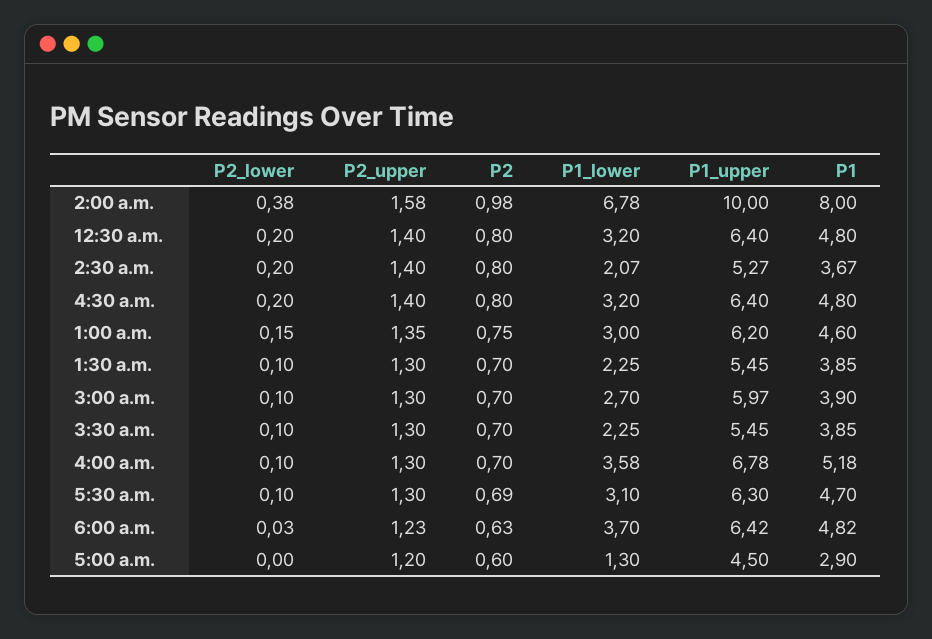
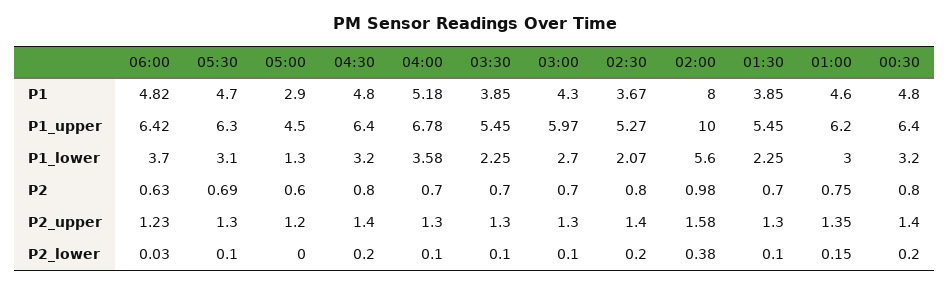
  {
    "P2_lower": {
      "2:00 a.m.": 0.38,
      "12:30 a.m.": 0.2,
      "2:30 a.m.": 0.2,
      "4:30 a.m.": 0.2,
      "1:00 a.m.": 0.15,
      "1:30 a.m.": 0.1,
      "3:00 a.m.": 0.1,
      "3:30 a.m.": 0.1,
      "4:00 a.m.": 0.1,
      "5:30 a.m.": 0.1,
      "6:00 a.m.": 0.03,
      "5:00 a.m.": 0
    },
    "P2_upper": {
      "2:00 a.m.": 1.58,
      "12:30 a.m.": 1.4,
      "2:30 a.m.": 1.4,
      "4:30 a.m.": 1.4,
      "1:00 a.m.": 1.35,
      "1:30 a.m.": 1.3,
      "3:00 a.m.": 1.3,
      "3:30 a.m.": 1.3,
      "4:00 a.m.": 1.3,
      "5:30 a.m.": 1.3,
      "6:00 a.m.": 1.23,
      "5:00 a.m.": 1.2
    },
    "P2": {
      "2:00 a.m.": 0.98,
      "12:30 a.m.": 0.8,
      "2:30 a.m.": 0.8,
      "4:30 a.m.": 0.8,
      "1:00 a.m.": 0.75,
      "1:30 a.m.": 0.7,
      "3:00 a.m.": 0.7,
      "3:30 a.m.": 0.7,
      "4:00 a.m.": 0.7,
      "5:30 a.m.": 0.69,
      "6:00 a.m.": 0.63,
      "5:00 a.m.": 0.6
    },
    "P1_lower": {
-     "2:00 a.m.": 6.78,
+     "2:00 a.m.": 5.6,
      "12:30 a.m.": 3.2,
      "2:30 a.m.": 2.07,
      "4:30 a.m.": 3.2,
      "1:00 a.m.": 3,
      "1:30 a.m.": 2.25,
      "3:00 a.m.": 2.7,
      "3:30 a.m.": 2.25,
      "4:00 a.m.": 3.58,
      "5:30 a.m.": 3.1,
      "6:00 a.m.": 3.7,
      "5:00 a.m.": 1.3
    },
    "P1_upper": {
      "2:00 a.m.": 10,
      "12:30 a.m.": 6.4,
      "2:30 a.m.": 5.27,
      "4:30 a.m.": 6.4,
      "1:00 a.m.": 6.2,
      "1:30 a.m.": 5.45,
      "3:00 a.m.": 5.97,
      "3:30 a.m.": 5.45,
      "4:00 a.m.": 6.78,
      "5:30 a.m.": 6.3,
      "6:00 a.m.": 6.42,
      "5:00 a.m.": 4.5
    },
    "P1": {
      "2:00 a.m.": 8,
      "12:30 a.m.": 4.8,
      "2:30 a.m.": 3.67,
      "4:30 a.m.": 4.8,
      "1:00 a.m.": 4.6,
      "1:30 a.m.": 3.85,
-     "3:00 a.m.": 3.9,
+     "3:00 a.m.": 4.3,
      "3:30 a.m.": 3.85,
      "4:00 a.m.": 5.18,
      "5:30 a.m.": 4.7,
      "6:00 a.m.": 4.82,
      "5:00 a.m.": 2.9
    }
  }

